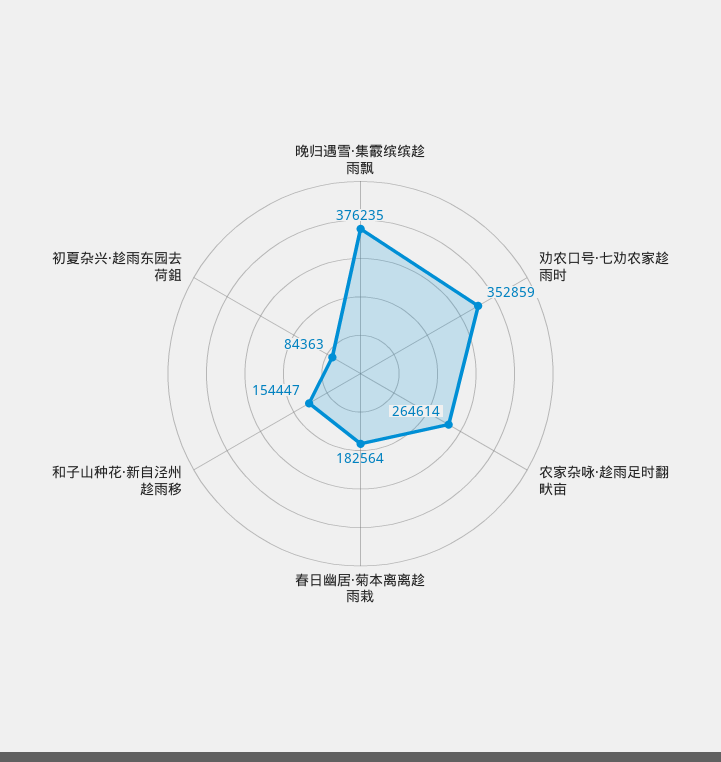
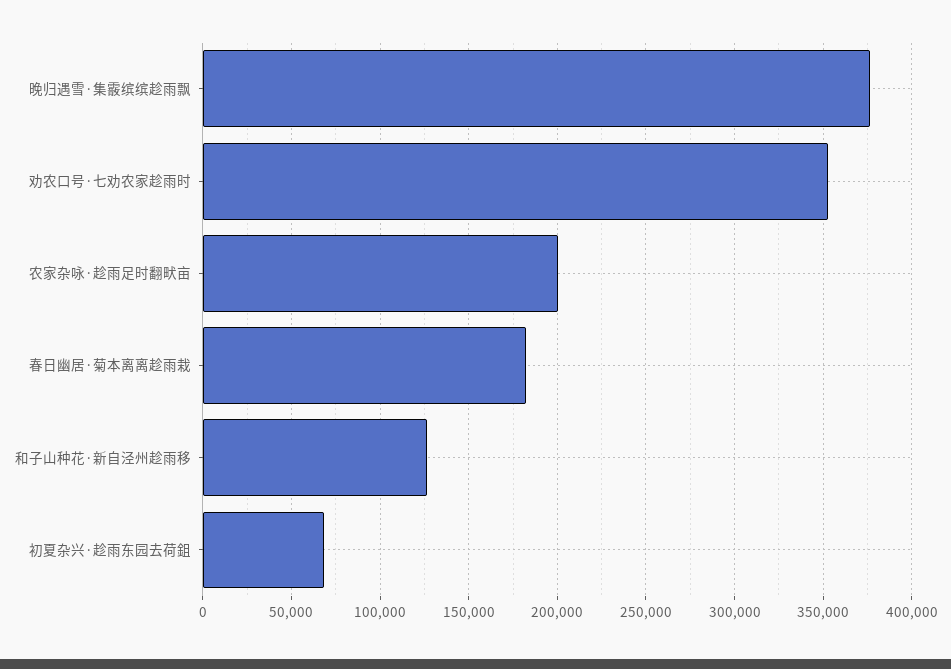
  {
    "晚归遇雪·集霰缤缤趁雨飘": 376235,
    "劝农口号·七劝农家趁雨时": 352859,
-   "农家杂咏·趁雨足时翻畎亩": 264614,
+   "农家杂咏·趁雨足时翻畎亩": 200000,
    "春日幽居·菊本离离趁雨栽": 182564,
-   "和子山种花·新自泾州趁雨移": 154447,
+   "和子山种花·新自泾州趁雨移": 125000,
-   "初夏杂兴·趁雨东园去荷鉏": 84363
+   "初夏杂兴·趁雨东园去荷鉏": 70000
  }

